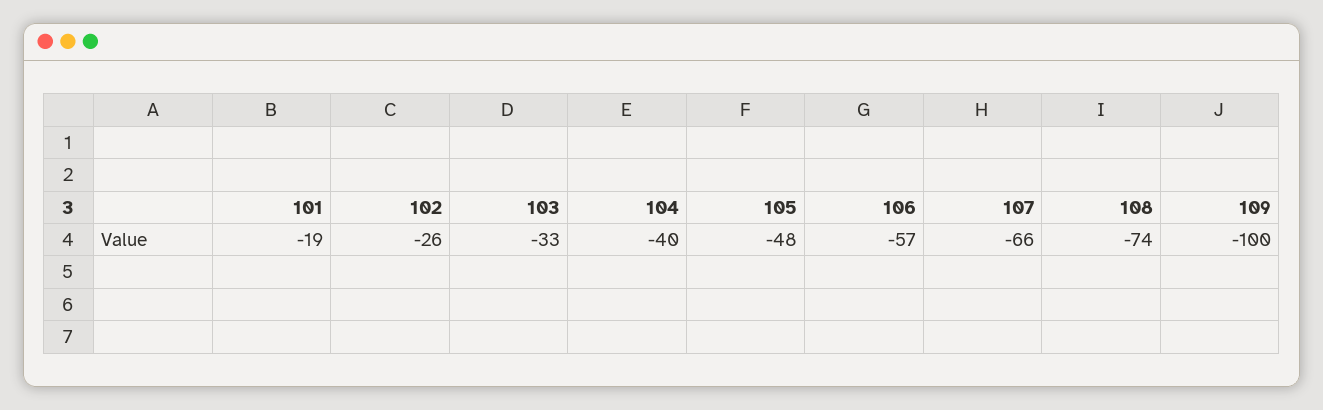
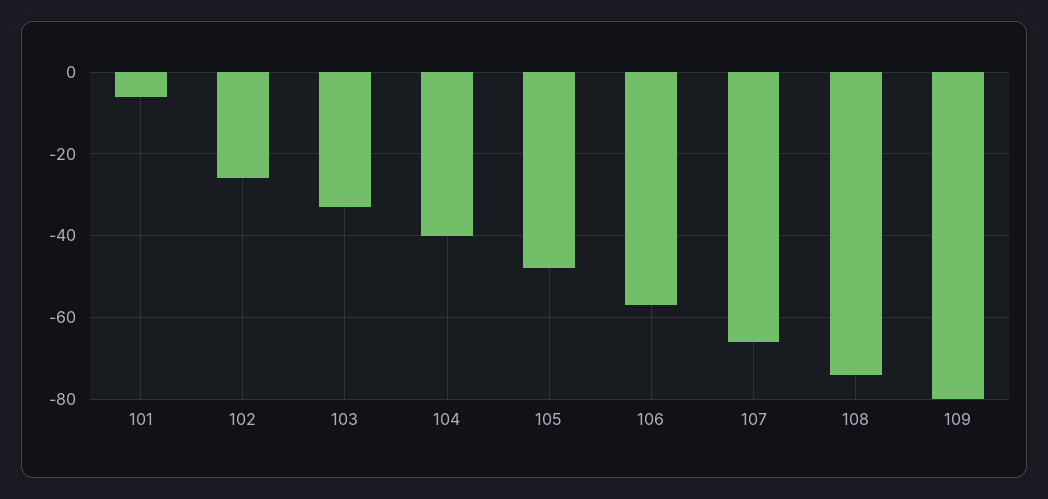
  {
-   "101": -19,
+   "101": -5,
    "102": -26,
    "103": -33,
    "104": -40,
    "105": -48,
    "106": -57,
    "107": -66,
    "108": -74,
-   "109": -100
+   "109": -80
  }

